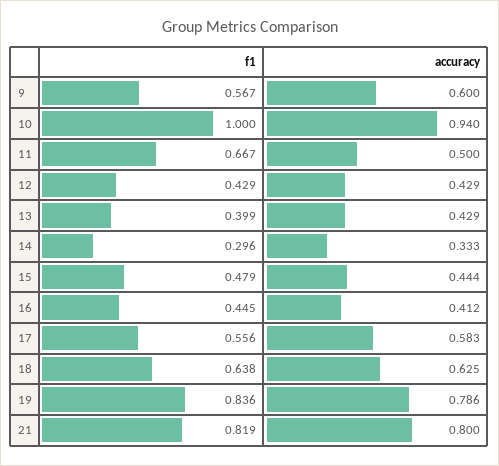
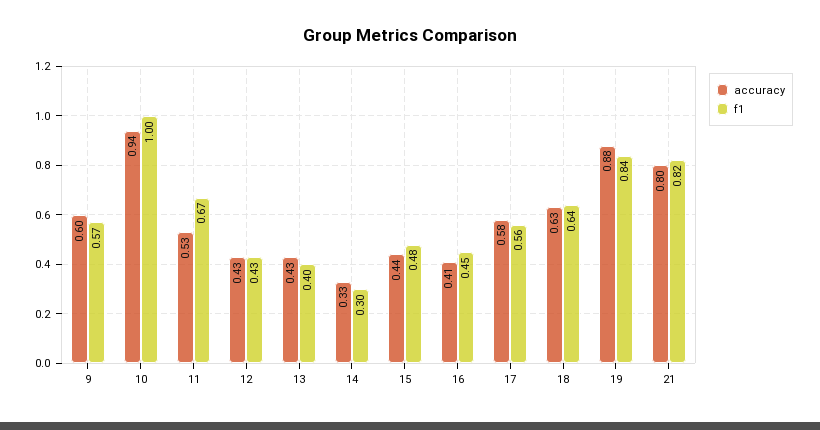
  {
    "f1": {
      "9": 0.567,
      "10": 1,
      "11": 0.667,
      "12": 0.429,
      "13": 0.399,
      "14": 0.296,
      "15": 0.479,
      "16": 0.445,
      "17": 0.556,
      "18": 0.638,
      "19": 0.836,
      "21": 0.819
    },
    "accuracy": {
      "9": 0.6,
      "10": 0.94,
-     "11": 0.5,
+     "11": 0.53,
      "12": 0.429,
      "13": 0.429,
      "14": 0.333,
      "15": 0.444,
      "16": 0.412,
      "17": 0.583,
      "18": 0.625,
-     "19": 0.786,
+     "19": 0.88,
      "21": 0.8
    }
  }

